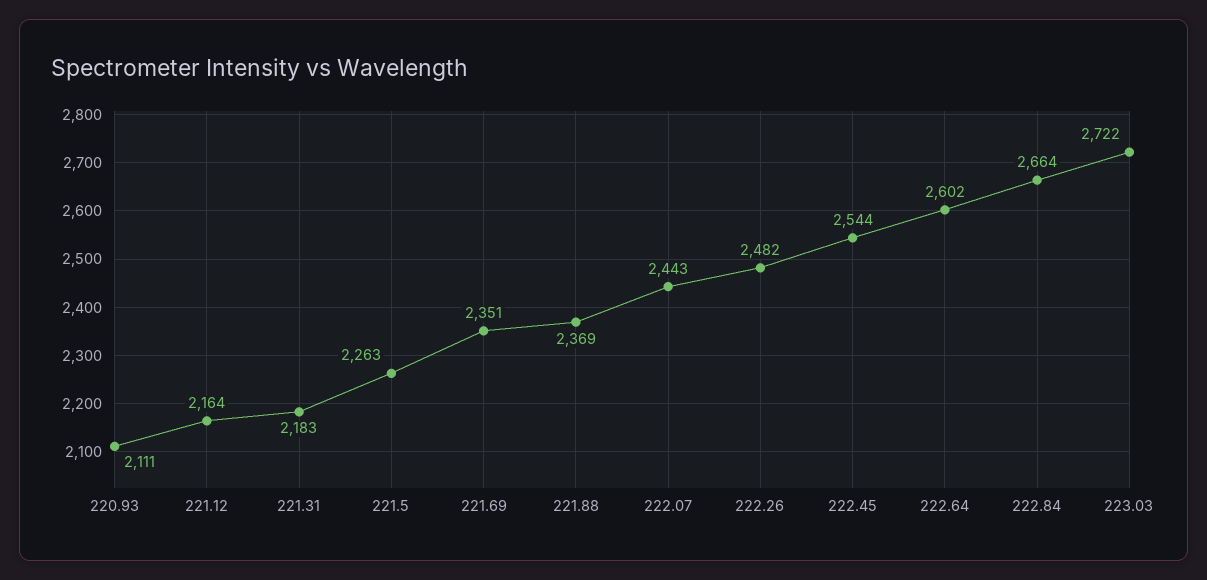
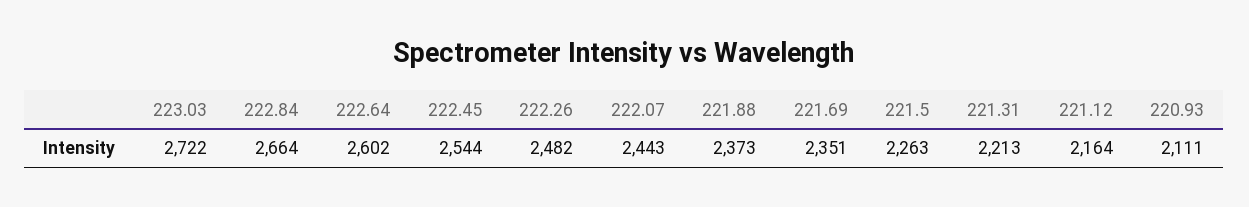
  {
    "220.93": 2111,
    "221.12": 2164,
-   "221.31": 2183,
+   "221.31": 2213,
    "221.5": 2263,
    "221.69": 2351,
-   "221.88": 2369,
+   "221.88": 2373,
    "222.07": 2443,
    "222.26": 2482,
    "222.45": 2544,
    "222.64": 2602,
    "222.84": 2664,
    "223.03": 2722
  }

